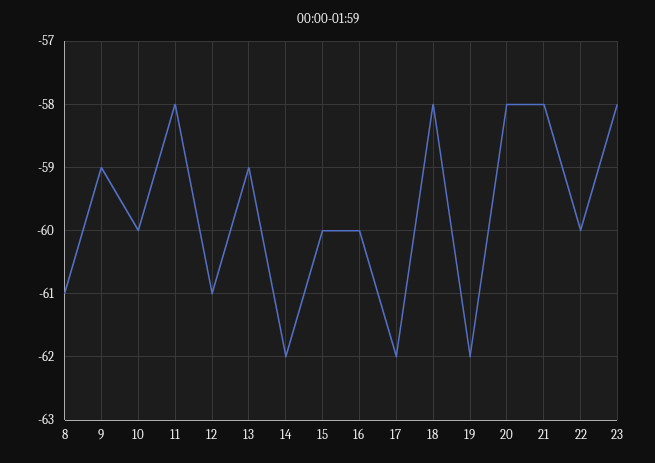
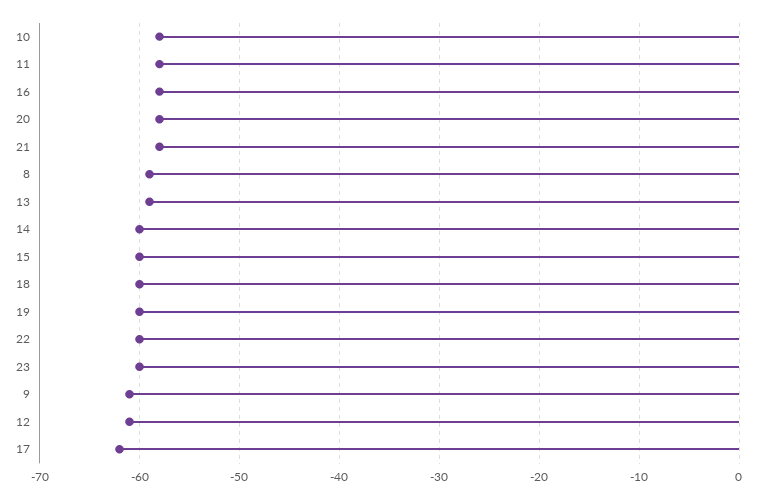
  {
-   "8": -61,
+   "8": -59,
-   "9": -59,
+   "9": -61,
-   "10": -60,
+   "10": -58,
    "11": -58,
    "12": -61,
    "13": -59,
-   "14": -62,
+   "14": -60,
    "15": -60,
-   "16": -60,
+   "16": -58,
    "17": -62,
-   "18": -58,
+   "18": -60,
-   "19": -62,
+   "19": -60,
    "20": -58,
    "21": -58,
    "22": -60,
-   "23": -58
+   "23": -60
  }

